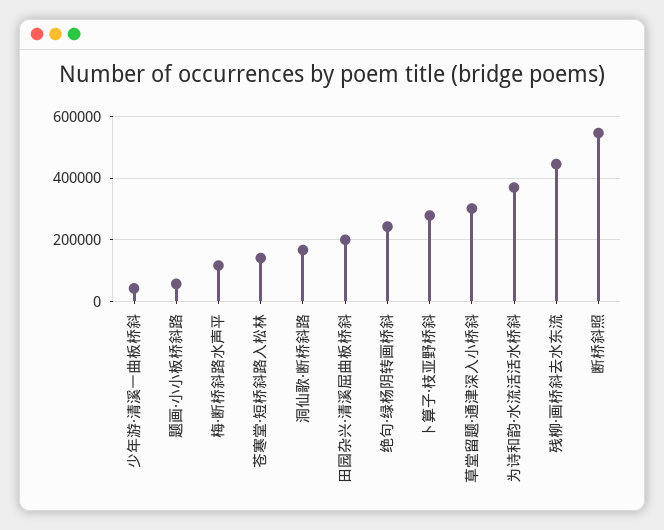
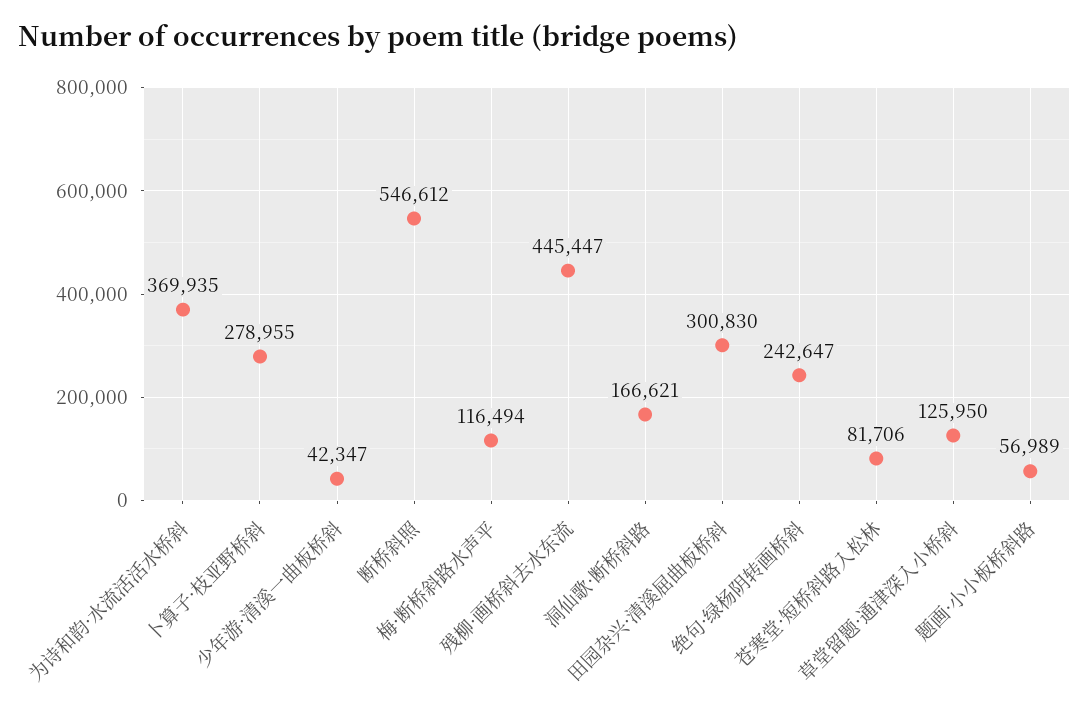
  {
    "少年游·清溪一曲板桥斜": 42347,
    "题画·小小板桥斜路": 56989,
    "梅·断桥斜路水声平": 116494,
-   "苍寒堂·短桥斜路入松林": 140000,
+   "苍寒堂·短桥斜路入松林": 81706,
    "洞仙歌·断桥斜路": 166621,
-   "田园杂兴·清溪屈曲板桥斜": 200000,
+   "田园杂兴·清溪屈曲板桥斜": 300830,
    "绝句·绿杨阴转画桥斜": 242647,
    "卜算子·枝亚野桥斜": 278955,
-   "草堂留题·通津深入小桥斜": 300000,
+   "草堂留题·通津深入小桥斜": 125950,
    "为诗和韵·水流活活水桥斜": 369935,
    "残柳·画桥斜去水东流": 445447,
    "断桥斜照": 546612
  }

